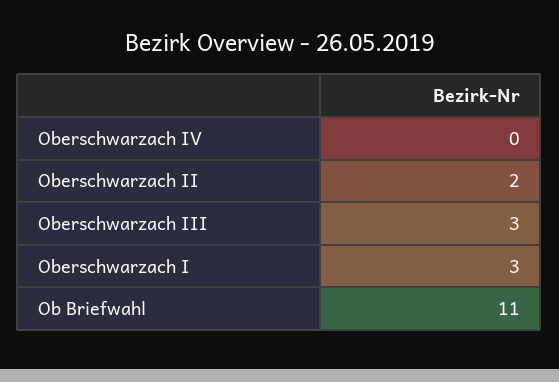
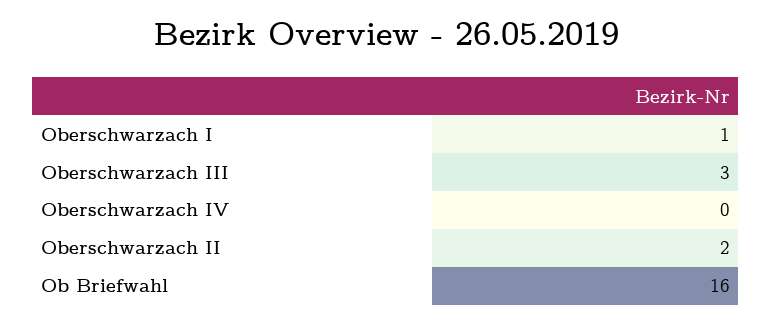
  {
    "Oberschwarzach IV": 0,
    "Oberschwarzach II": 2,
    "Oberschwarzach III": 3,
-   "Oberschwarzach I": 3,
+   "Oberschwarzach I": 1,
-   "Ob Briefwahl": 11
+   "Ob Briefwahl": 16
  }

